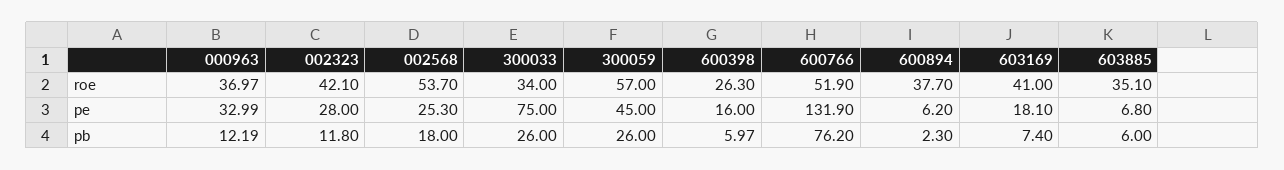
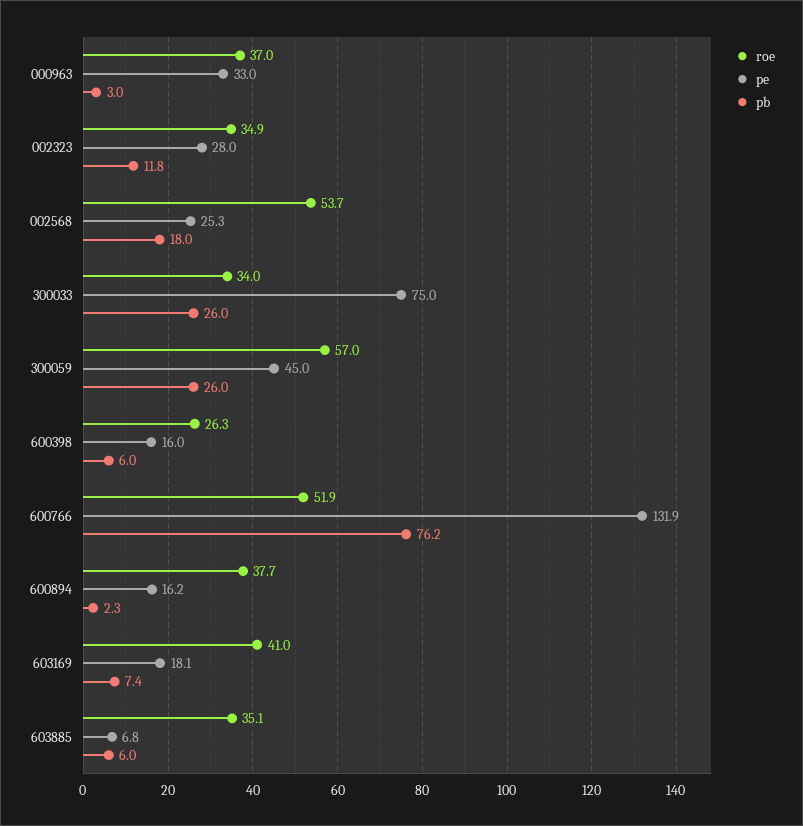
  {
    "roe": {
      "000963": 36.97,
-     "002323": 42.1,
+     "002323": 34.9,
      "002568": 53.7,
      "300033": 34,
      "300059": 57,
      "600398": 26.3,
      "600766": 51.9,
      "600894": 37.7,
      "603169": 41,
      "603885": 35.1
    },
    "pe": {
      "000963": 32.99,
      "002323": 28,
      "002568": 25.3,
      "300033": 75,
      "300059": 45,
      "600398": 16,
      "600766": 131.9,
-     "600894": 6.2,
+     "600894": 16.2,
      "603169": 18.1,
      "603885": 6.8
    },
    "pb": {
-     "000963": 12.19,
+     "000963": 3,
      "002323": 11.8,
      "002568": 18,
      "300033": 26,
      "300059": 26,
      "600398": 5.97,
      "600766": 76.2,
      "600894": 2.3,
      "603169": 7.4,
      "603885": 6
    }
  }

